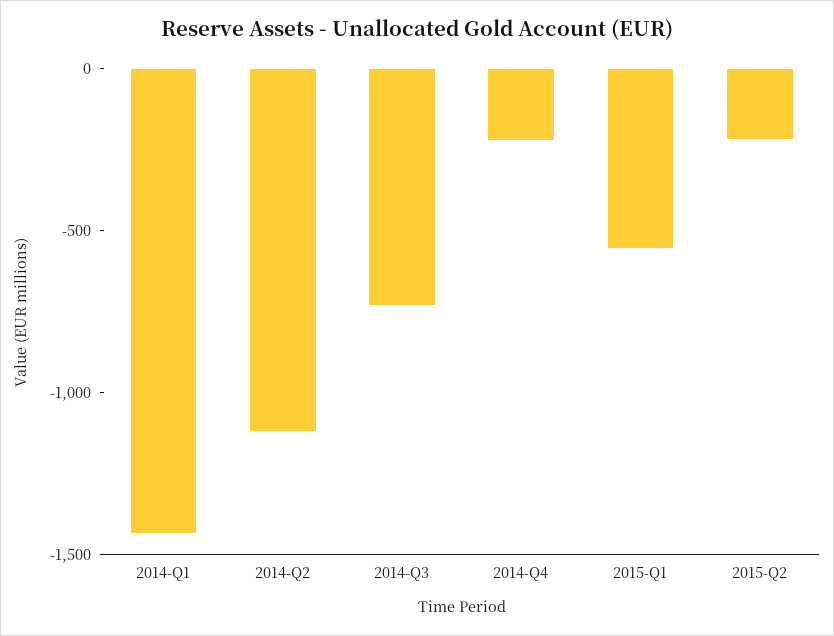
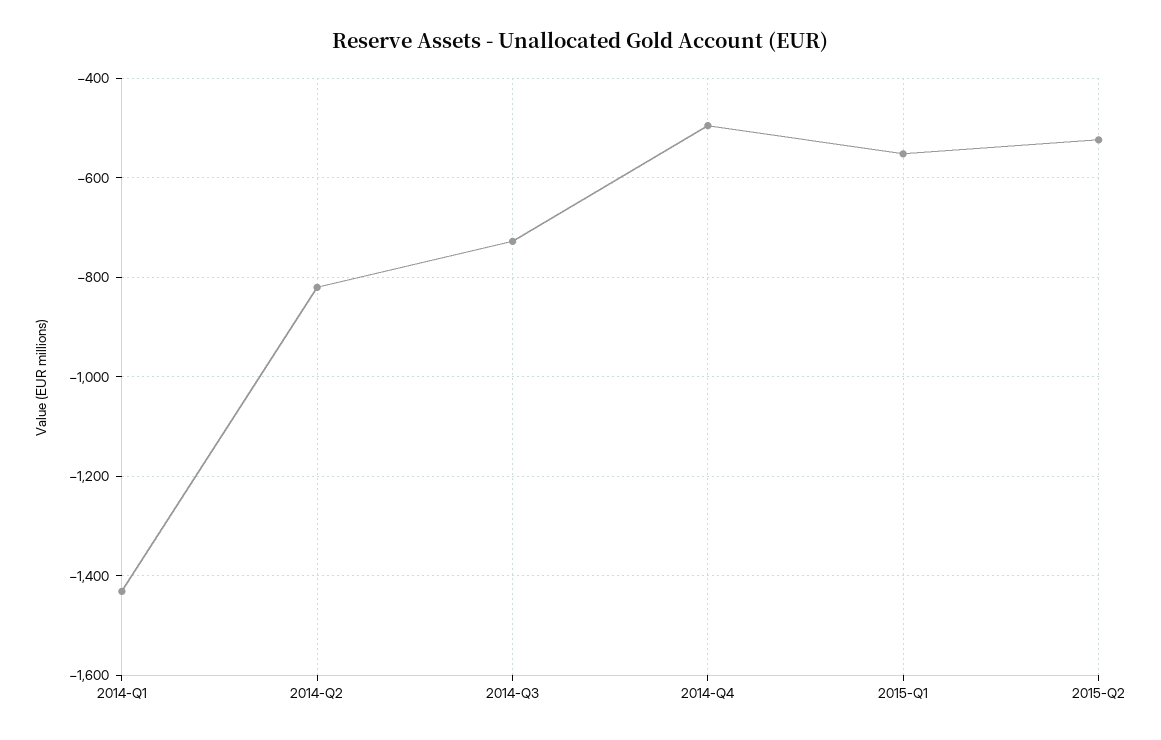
  {
    "2014-Q1": -1440,
-   "2014-Q2": -1100,
+   "2014-Q2": -820,
    "2014-Q3": -720,
-   "2014-Q4": -200,
+   "2014-Q4": -500,
    "2015-Q1": -560,
-   "2015-Q2": -200
+   "2015-Q2": -520
  }

